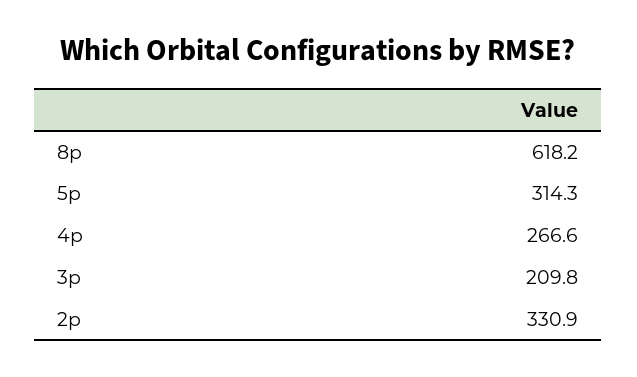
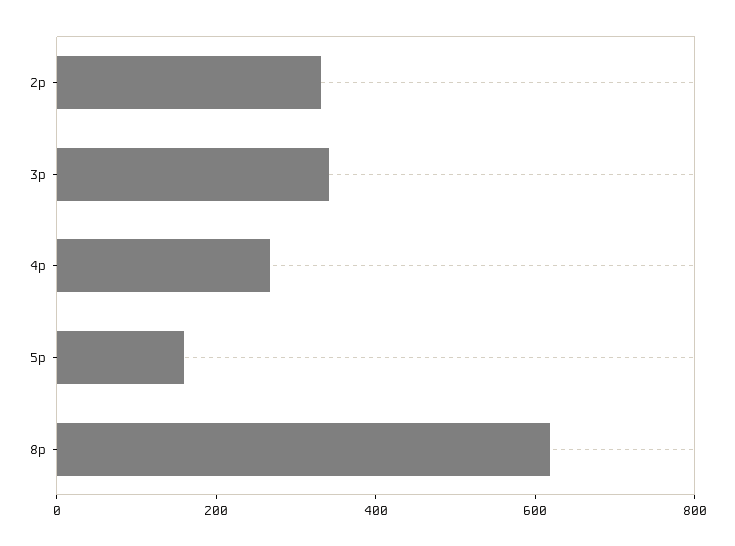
  {
    "8p": 618.2,
-   "5p": 314.3,
+   "5p": 150,
    "4p": 266.6,
-   "3p": 209.8,
+   "3p": 350,
    "2p": 330.9
  }

